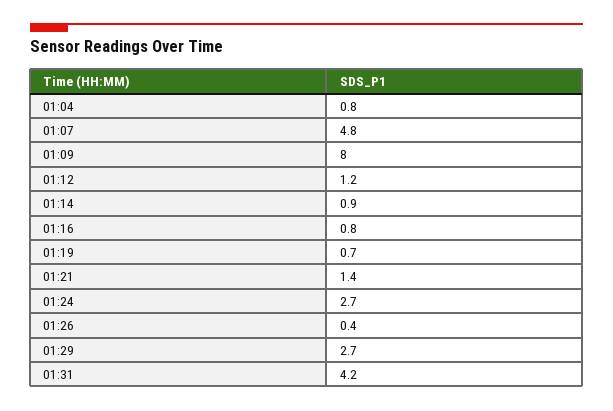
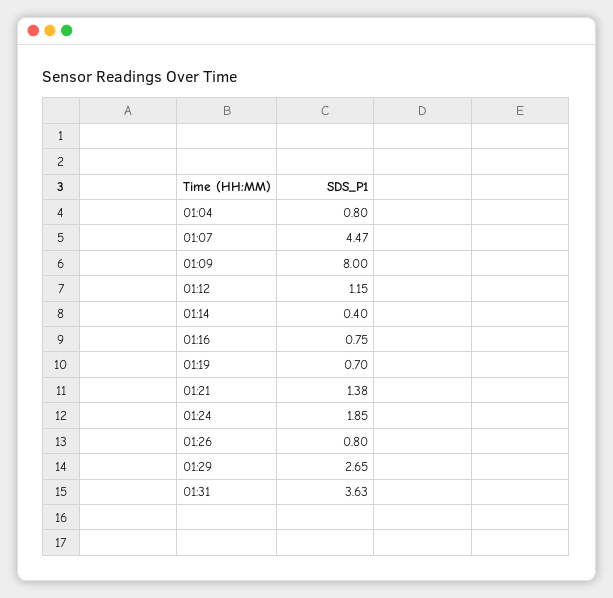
  {
    "01:04": 0.8,
-   "01:07": 4.8,
+   "01:07": 4.47,
    "01:09": 8,
    "01:12": 1.15,
-   "01:14": 0.9,
+   "01:14": 0.4,
    "01:16": 0.75,
    "01:19": 0.7,
    "01:21": 1.38,
-   "01:24": 2.7,
+   "01:24": 1.85,
-   "01:26": 0.4,
+   "01:26": 0.8,
    "01:29": 2.65,
-   "01:31": 4.2
+   "01:31": 3.63
  }

